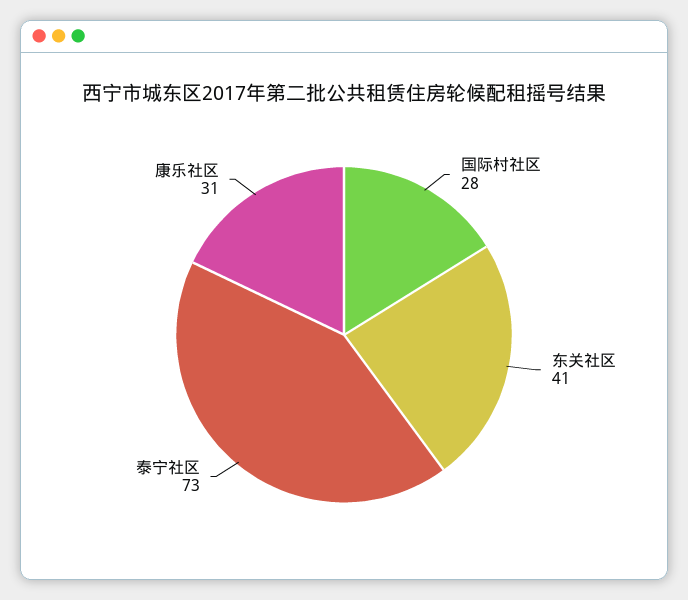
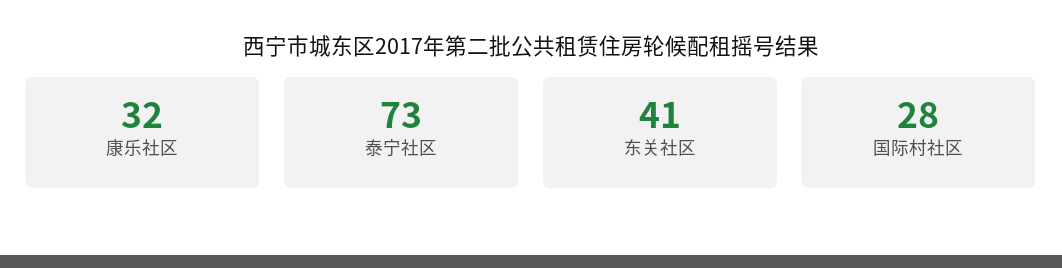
  {
    "国际村社区": 28,
    "东关社区": 41,
    "泰宁社区": 73,
-   "康乐社区": 31
+   "康乐社区": 32
  }

